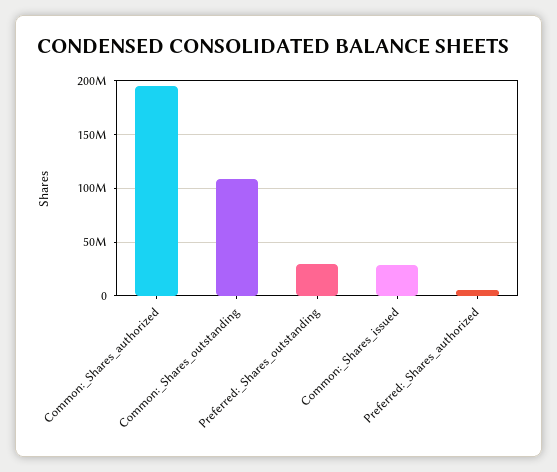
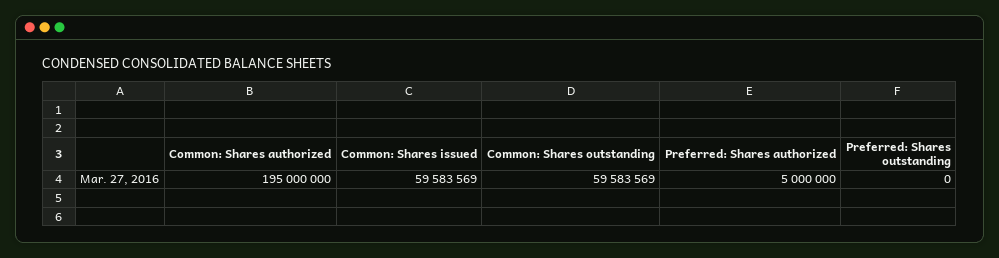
  {
    "Common:_Shares_authorized": 195000000,
-   "Common:_Shares_outstanding": 110000000,
+   "Common:_Shares_outstanding": 59583569,
-   "Preferred:_Shares_outstanding": 30000000,
+   "Preferred:_Shares_outstanding": 0,
-   "Common:_Shares_issued": 30000000,
+   "Common:_Shares_issued": 59583569,
    "Preferred:_Shares_authorized": 5000000
  }

